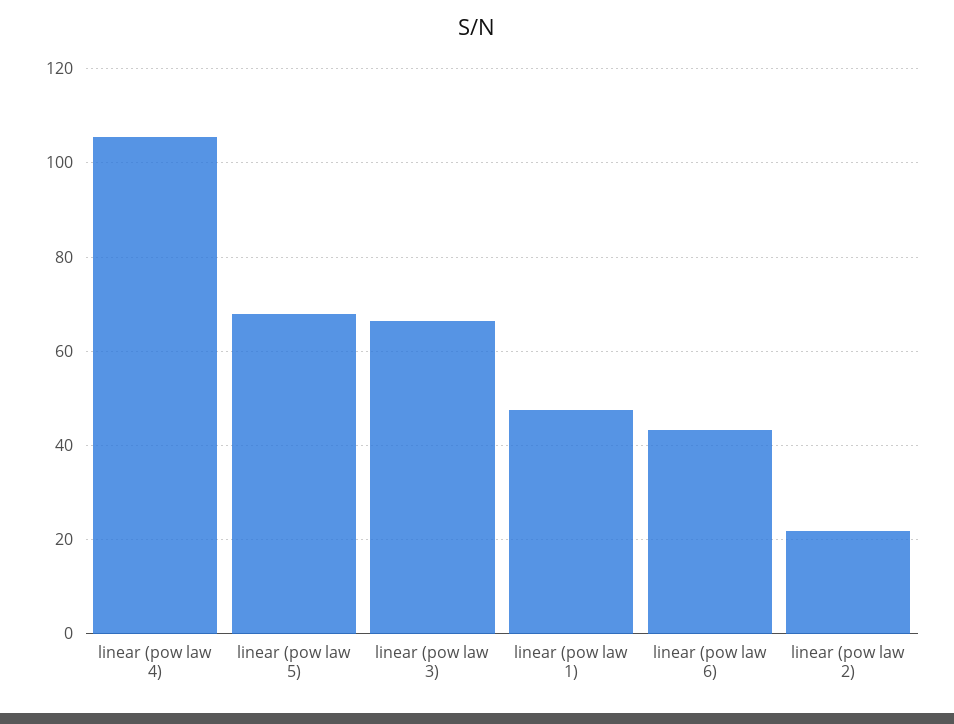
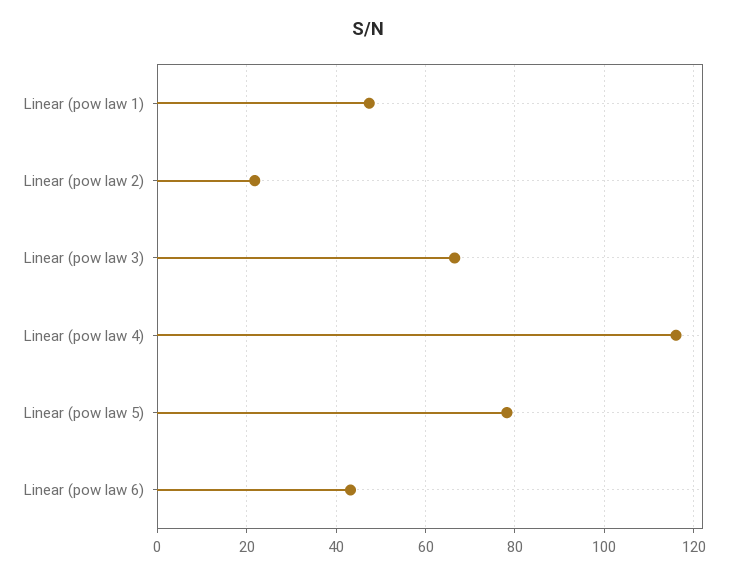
  {
-   "linear (pow law 4)": 106,
+   "linear (pow law 4)": 116,
-   "linear (pow law 5)": 68,
+   "linear (pow law 5)": 78,
    "linear (pow law 3)": 66,
    "linear (pow law 1)": 48,
    "linear (pow law 6)": 44,
    "linear (pow law 2)": 22
  }

